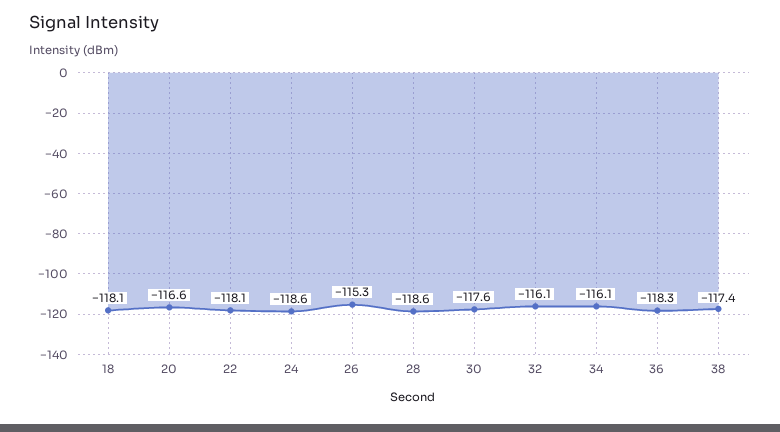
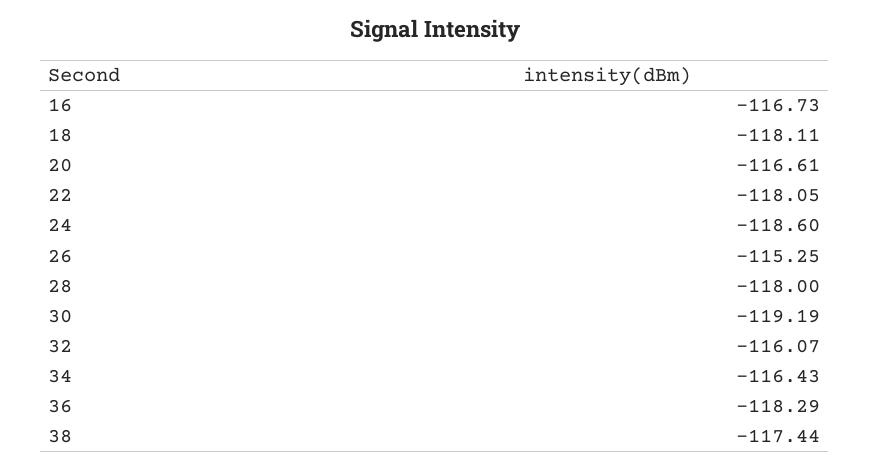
  {
    "18": -118.11,
    "20": -116.61,
    "22": -118.05,
    "24": -118.6,
    "26": -115.25,
-   "28": -118.6,
+   "28": -118,
-   "30": -117.6,
+   "30": -119.19,
    "32": -116.07,
-   "34": -116.1,
+   "34": -116.43,
    "36": -118.29,
-   "38": -117.44
+   "38": -117.44,
+   "16": -116.73
  }

